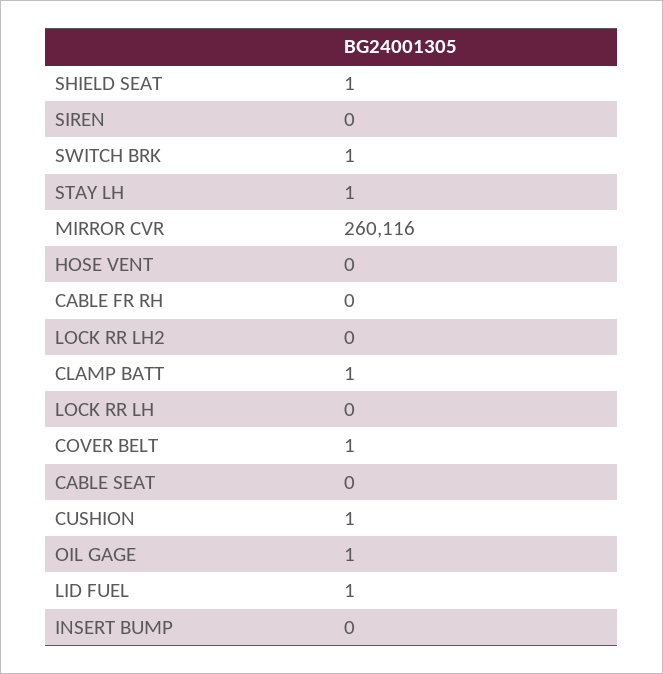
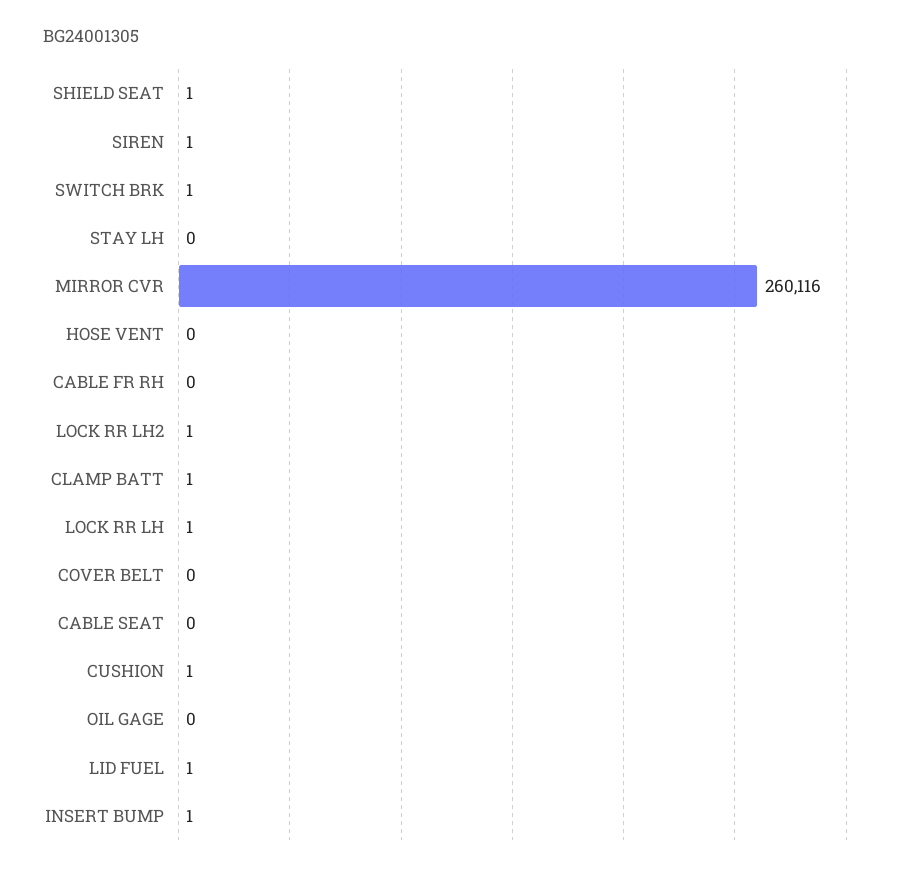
  {
    "SHIELD SEAT": 1,
-   "SIREN": 0,
+   "SIREN": 1,
    "SWITCH BRK": 1,
-   "STAY LH": 1,
+   "STAY LH": 0,
    "MIRROR CVR": 260116,
    "HOSE VENT": 0,
    "CABLE FR RH": 0,
-   "LOCK RR LH2": 0,
+   "LOCK RR LH2": 1,
    "CLAMP BATT": 1,
-   "LOCK RR LH": 0,
+   "LOCK RR LH": 1,
-   "COVER BELT": 1,
+   "COVER BELT": 0,
    "CABLE SEAT": 0,
    "CUSHION": 1,
-   "OIL GAGE": 1,
+   "OIL GAGE": 0,
    "LID FUEL": 1,
-   "INSERT BUMP": 0
+   "INSERT BUMP": 1
  }

